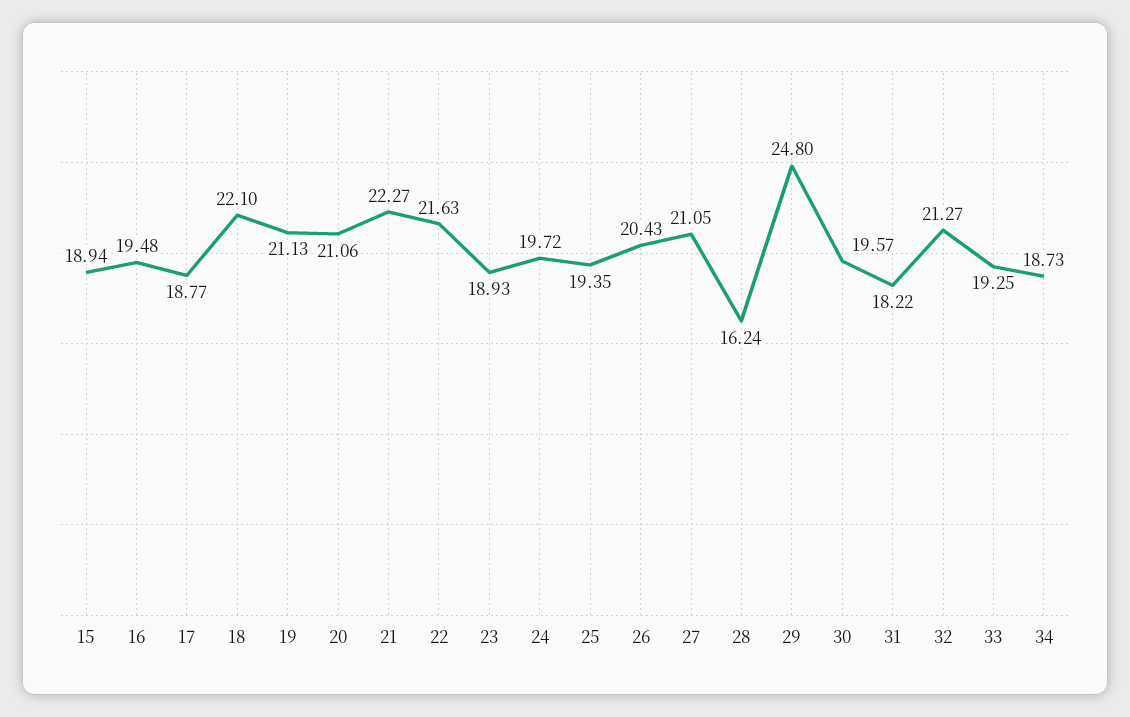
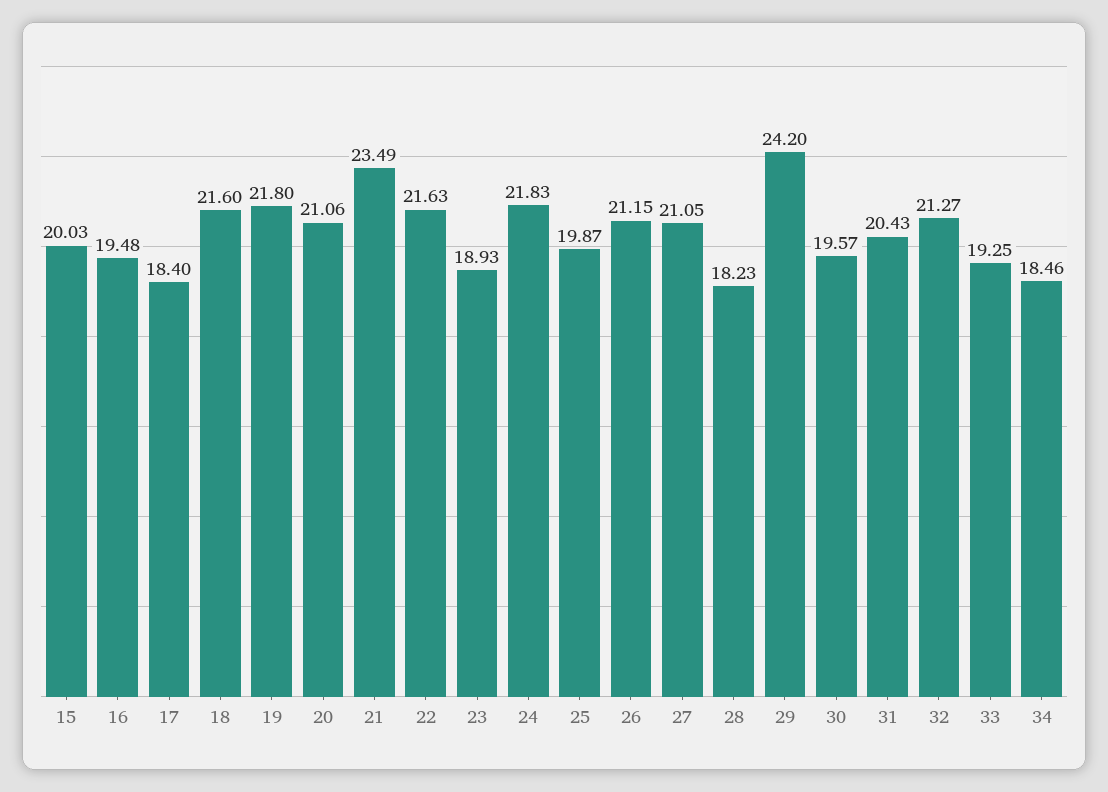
  {
-   "15": 18.94,
+   "15": 20.03,
    "16": 19.48,
-   "17": 18.77,
+   "17": 18.4,
-   "18": 22.1,
+   "18": 21.6,
-   "19": 21.13,
+   "19": 21.8,
    "20": 21.06,
-   "21": 22.27,
+   "21": 23.49,
    "22": 21.63,
    "23": 18.93,
-   "24": 19.72,
+   "24": 21.83,
-   "25": 19.35,
+   "25": 19.87,
-   "26": 20.43,
+   "26": 21.15,
    "27": 21.05,
-   "28": 16.24,
+   "28": 18.23,
-   "29": 24.8,
+   "29": 24.2,
    "30": 19.57,
-   "31": 18.22,
+   "31": 20.43,
    "32": 21.27,
    "33": 19.25,
-   "34": 18.73
+   "34": 18.46
  }

